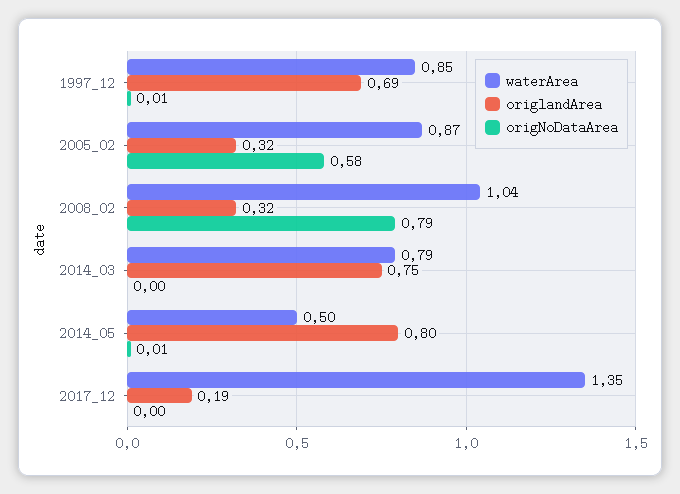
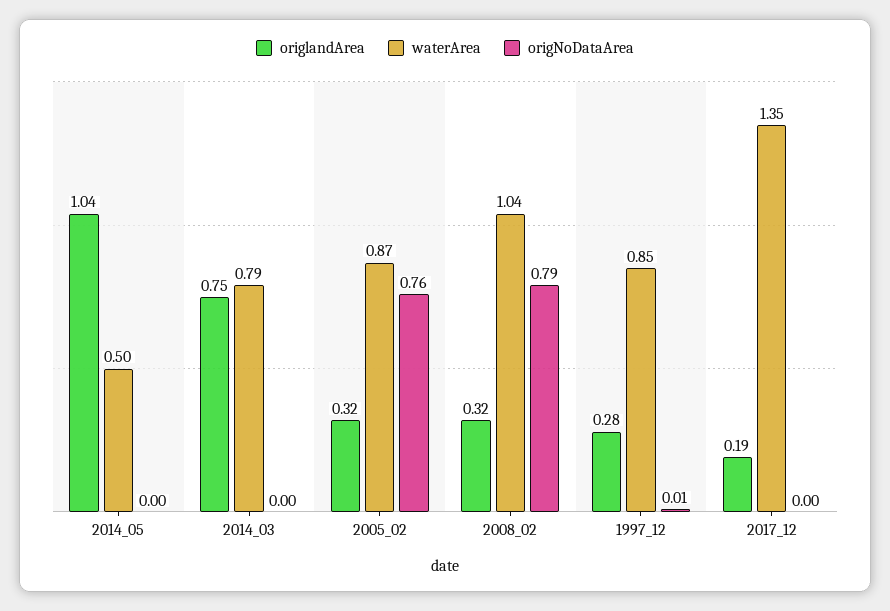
  {
    "waterArea": {
      "1997_12": 0.85,
      "2005_02": 0.87,
      "2008_02": 1.04,
      "2014_03": 0.79,
      "2014_05": 0.5,
      "2017_12": 1.35
    },
    "origlandArea": {
-     "1997_12": 0.69,
+     "1997_12": 0.28,
      "2005_02": 0.32,
      "2008_02": 0.32,
      "2014_03": 0.75,
-     "2014_05": 0.8,
+     "2014_05": 1.04,
      "2017_12": 0.19
    },
    "origNoDataArea": {
      "1997_12": 0.01,
-     "2005_02": 0.58,
+     "2005_02": 0.76,
      "2008_02": 0.79,
      "2014_03": 0,
-     "2014_05": 0.01,
+     "2014_05": 0,
      "2017_12": 0
    }
  }

